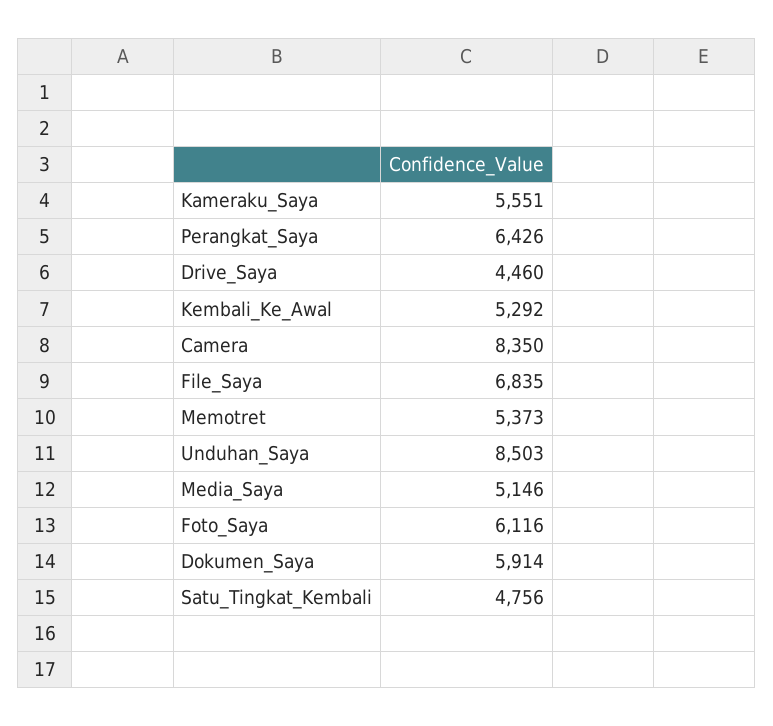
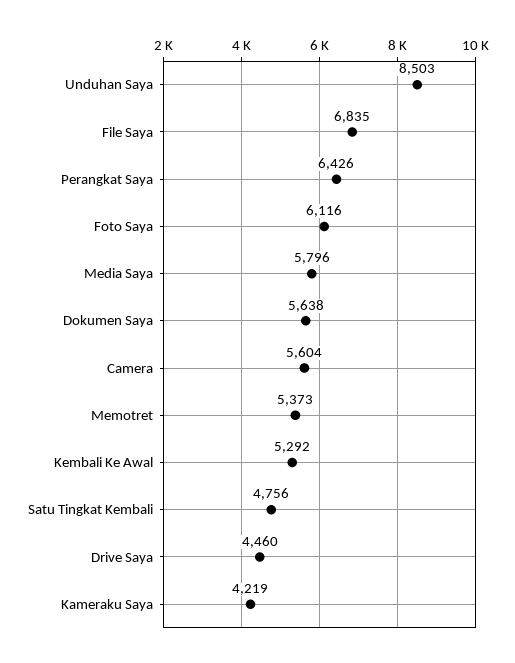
  {
-   "Kameraku_Saya": 5551,
+   "Kameraku_Saya": 4219,
    "Perangkat_Saya": 6426,
    "Drive_Saya": 4460,
    "Kembali_Ke_Awal": 5292,
-   "Camera": 8350,
+   "Camera": 5604,
    "File_Saya": 6835,
    "Memotret": 5373,
    "Unduhan_Saya": 8503,
-   "Media_Saya": 5146,
+   "Media_Saya": 5796,
    "Foto_Saya": 6116,
-   "Dokumen_Saya": 5914,
+   "Dokumen_Saya": 5638,
    "Satu_Tingkat_Kembali": 4756
  }

